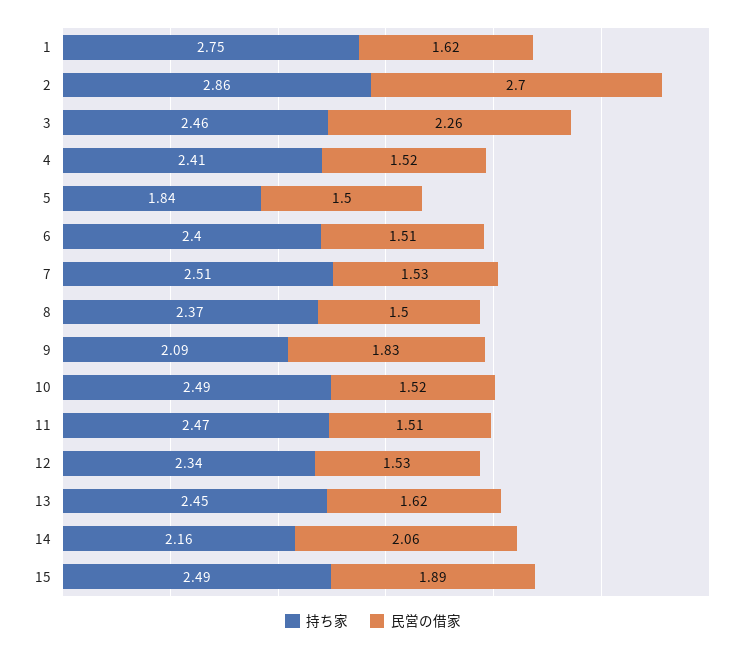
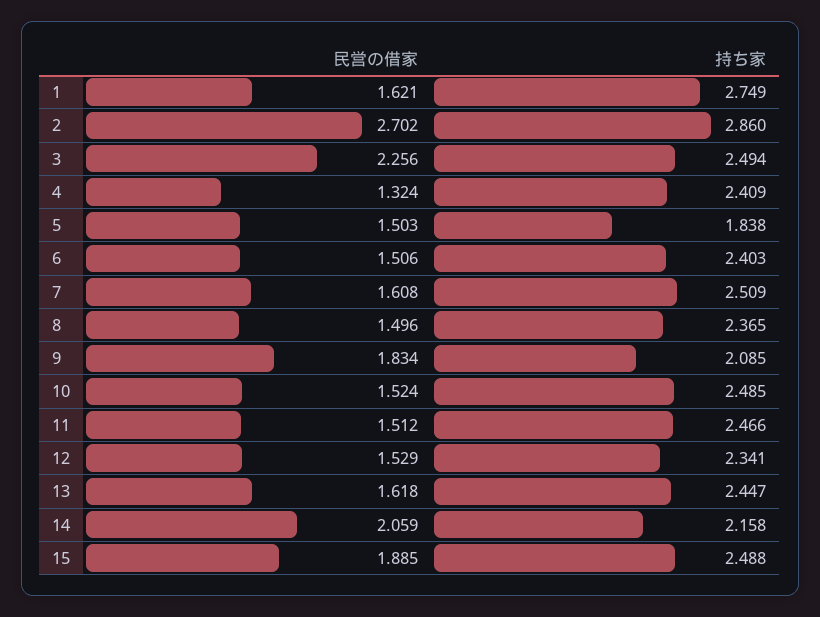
  {
    "持ち家": {
      "1": 2.749,
      "2": 2.86,
-     "3": 2.46,
+     "3": 2.494,
      "4": 2.409,
      "5": 1.838,
      "6": 2.403,
      "7": 2.509,
      "8": 2.365,
      "9": 2.085,
      "10": 2.485,
      "11": 2.466,
      "12": 2.341,
      "13": 2.447,
      "14": 2.158,
      "15": 2.488
    },
    "民営の借家": {
      "1": 1.621,
      "2": 2.702,
      "3": 2.256,
-     "4": 1.52,
+     "4": 1.324,
      "5": 1.503,
      "6": 1.506,
-     "7": 1.53,
+     "7": 1.608,
      "8": 1.496,
      "9": 1.834,
      "10": 1.524,
      "11": 1.512,
      "12": 1.529,
      "13": 1.618,
      "14": 2.059,
      "15": 1.885
    }
  }

